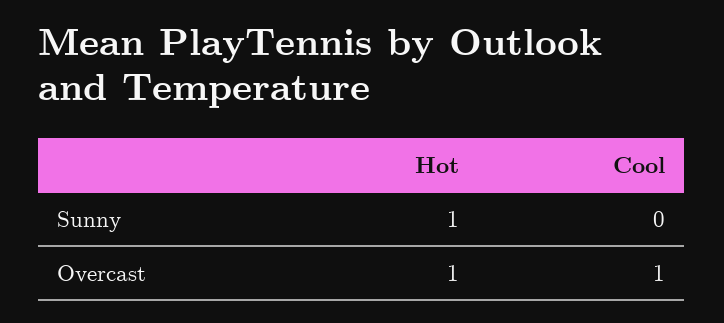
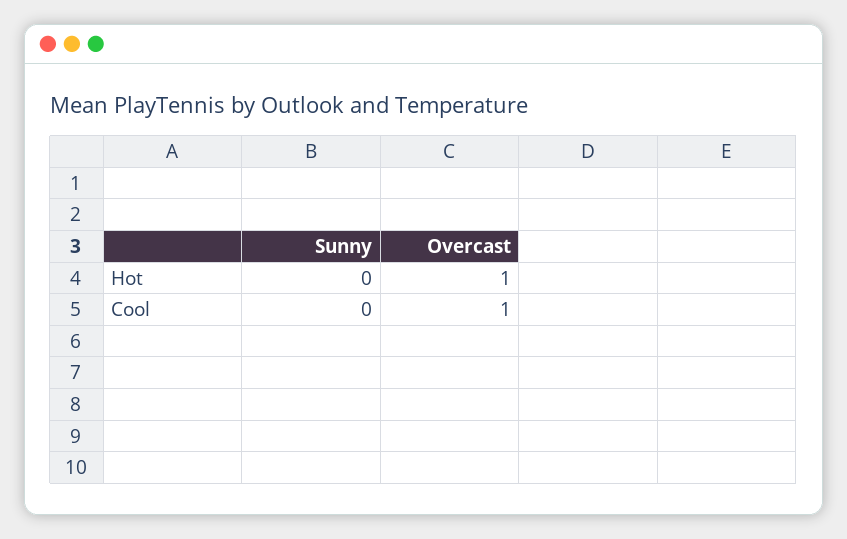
  {
    "Hot": {
-     "Sunny": 1,
+     "Sunny": 0,
      "Overcast": 1
    },
    "Cool": {
      "Sunny": 0,
      "Overcast": 1
    }
  }

